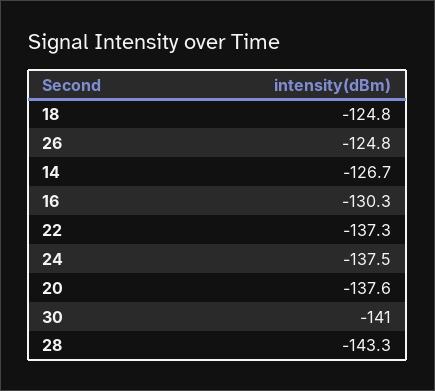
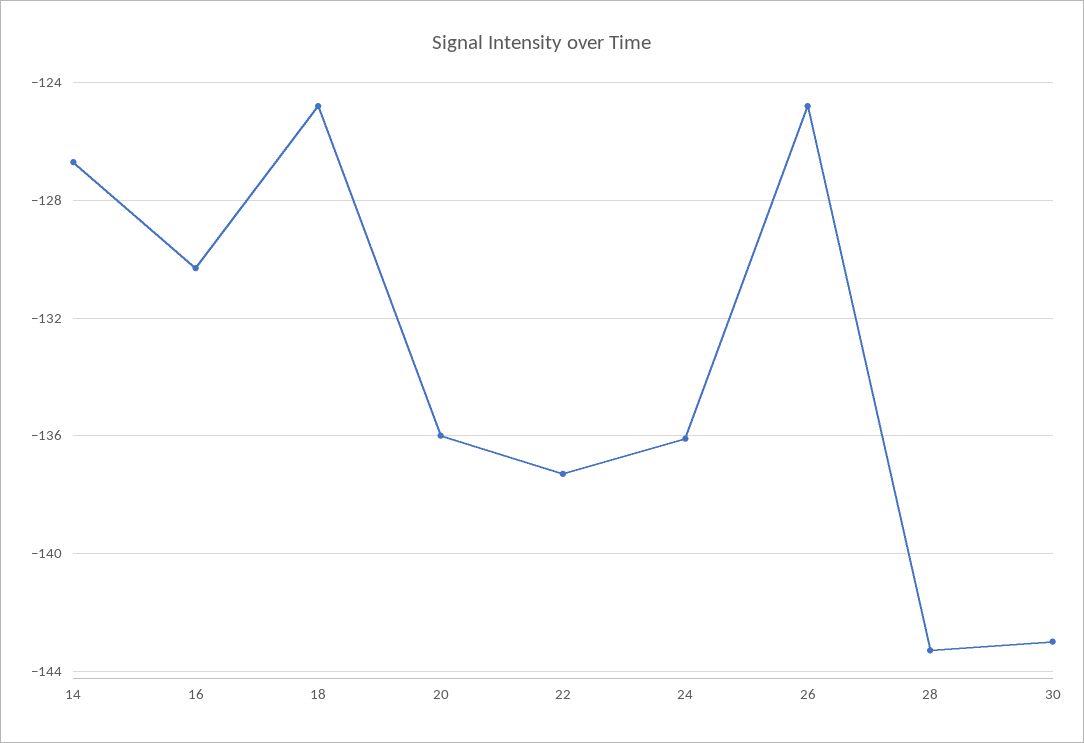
  {
    "18": -124.8,
    "26": -124.8,
    "14": -126.7,
    "16": -130.3,
    "22": -137.3,
-   "24": -137.5,
+   "24": -136,
-   "20": -137.6,
+   "20": -136,
-   "30": -141,
+   "30": -143,
    "28": -143.3
  }

